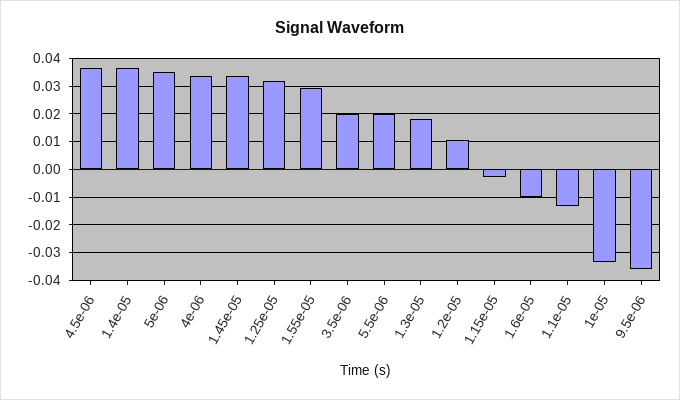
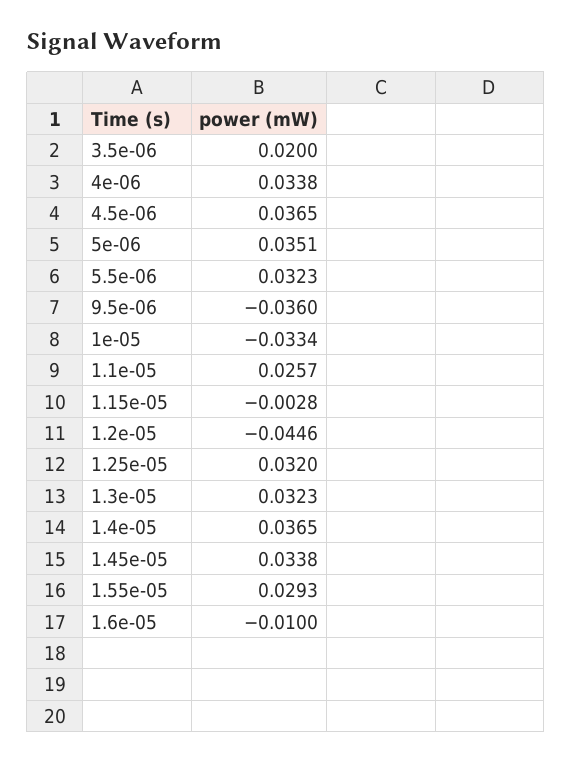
  {
    "4.5e-06": 0.0365,
    "1.4e-05": 0.0365,
    "5e-06": 0.0351,
    "4e-06": 0.0338,
    "1.45e-05": 0.0338,
    "1.25e-05": 0.032,
    "1.55e-05": 0.0293,
    "3.5e-06": 0.02,
-   "5.5e-06": 0.02,
+   "5.5e-06": 0.0323,
-   "1.3e-05": 0.0175,
+   "1.3e-05": 0.0323,
-   "1.2e-05": 0.01,
+   "1.2e-05": -0.0446,
    "1.15e-05": -0.0028,
    "1.6e-05": -0.01,
-   "1.1e-05": -0.0125,
+   "1.1e-05": 0.0257,
    "1e-05": -0.0334,
    "9.5e-06": -0.036
  }

